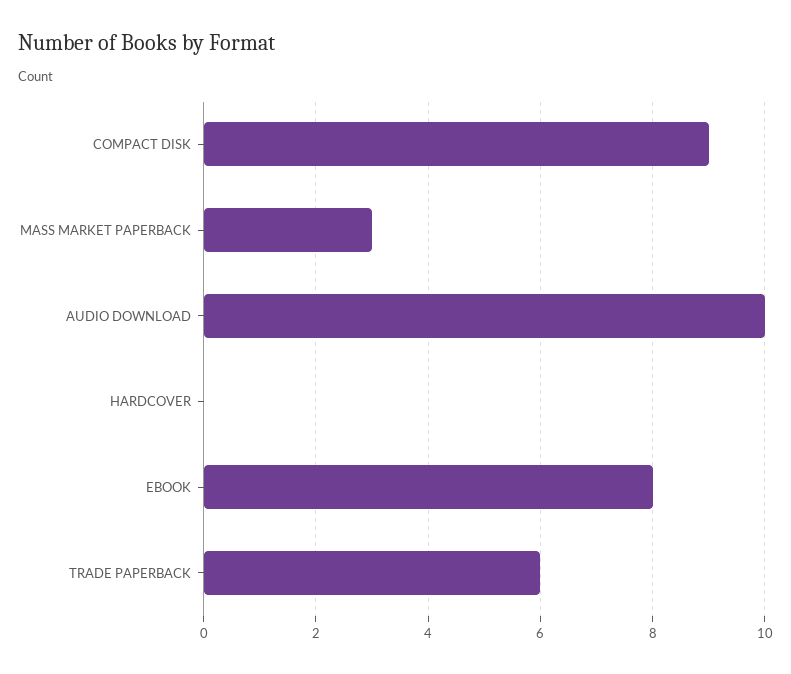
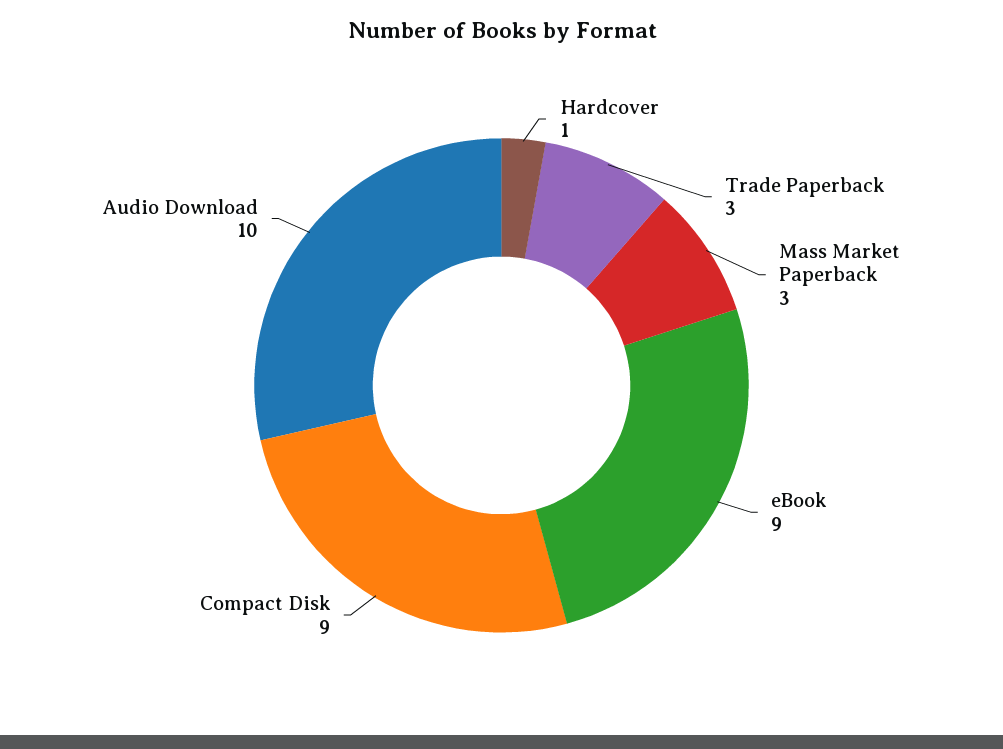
  {
    "COMPACT DISK": 9,
    "MASS MARKET PAPERBACK": 3,
    "AUDIO DOWNLOAD": 10,
-   "HARDCOVER": 0,
+   "HARDCOVER": 1,
-   "EBOOK": 8,
+   "EBOOK": 9,
-   "TRADE PAPERBACK": 6
+   "TRADE PAPERBACK": 3
  }

